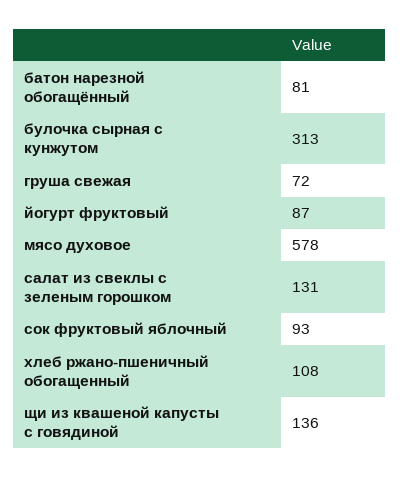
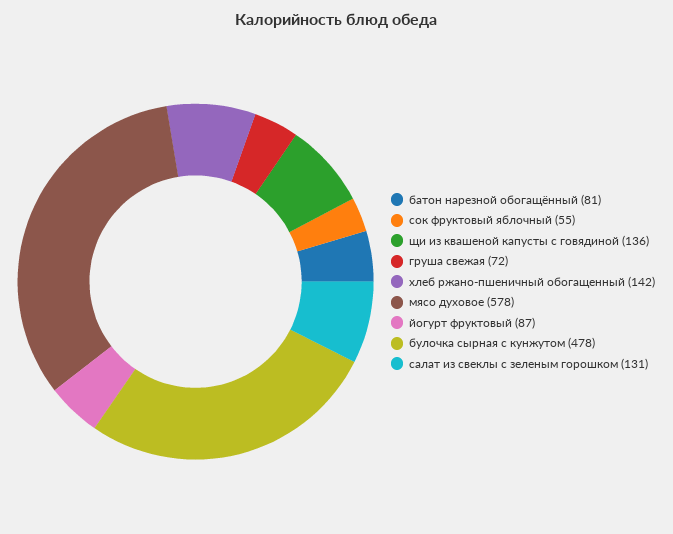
  {
    "батон нарезной обогащённый": 81,
-   "булочка сырная с кунжутом": 313,
+   "булочка сырная с кунжутом": 478,
    "груша свежая": 72,
    "йогурт фруктовый": 87,
    "мясо духовое": 578,
    "салат из свеклы с зеленым горошком": 131,
-   "сок фруктовый яблочный": 93,
+   "сок фруктовый яблочный": 55,
-   "хлеб ржано-пшеничный обогащенный": 108,
+   "хлеб ржано-пшеничный обогащенный": 142,
    "щи из квашеной капусты с говядиной": 136
  }

